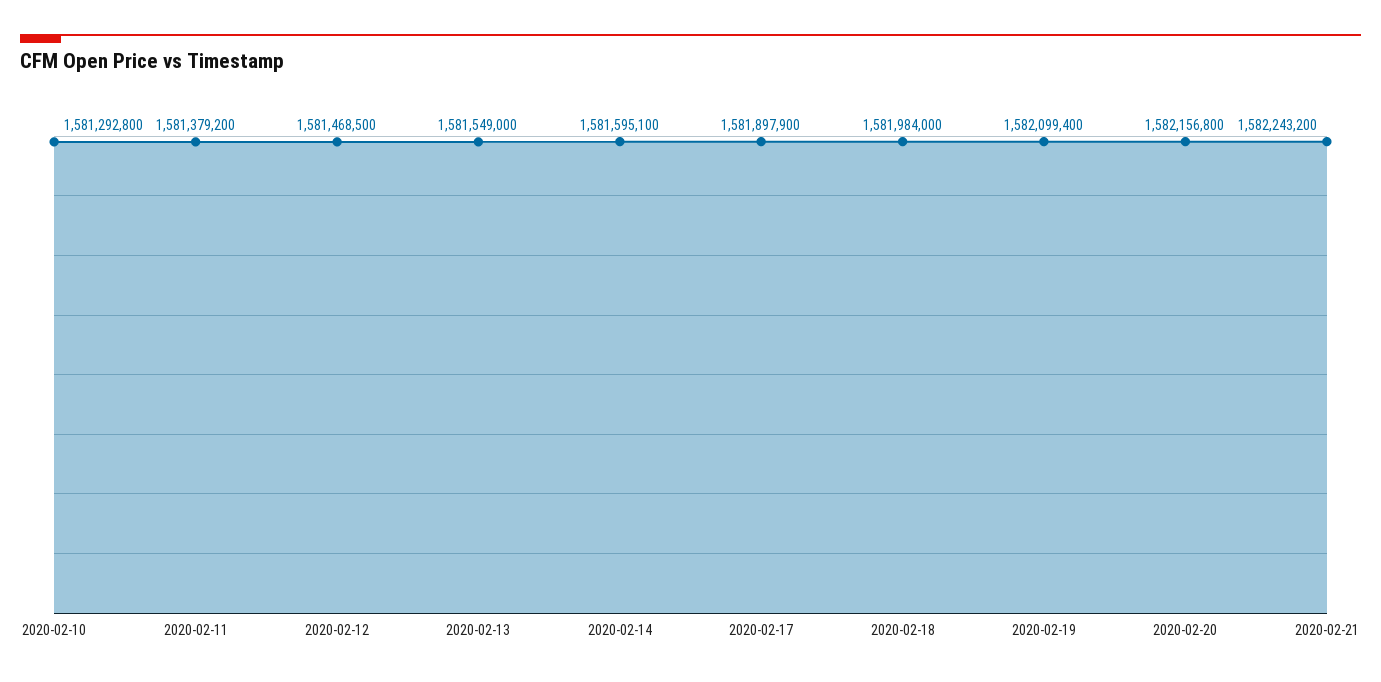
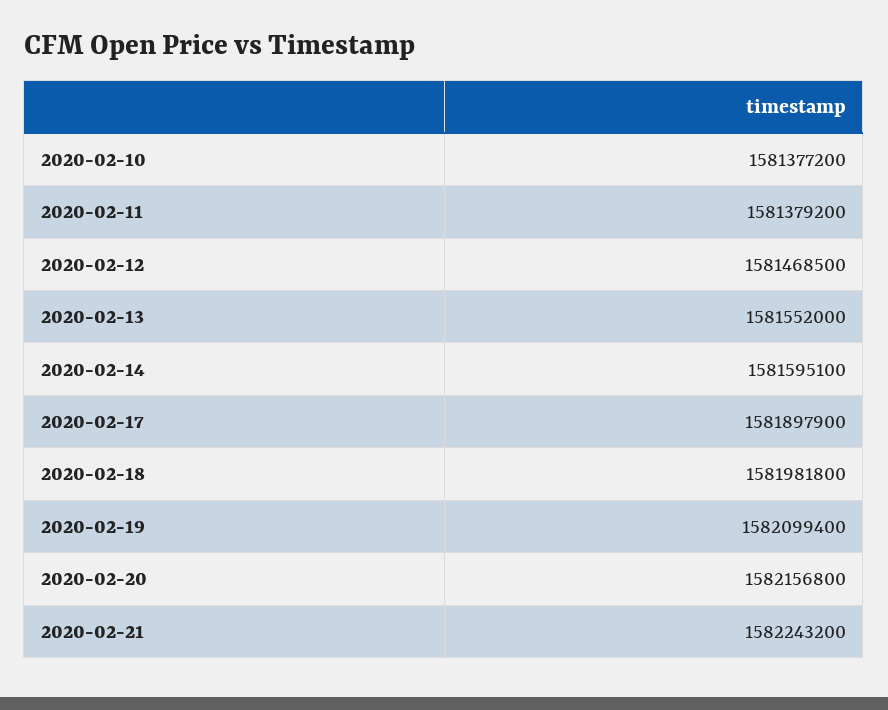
  {
-   "2020-02-10": 1581292800,
+   "2020-02-10": 1581377200,
    "2020-02-11": 1581379200,
    "2020-02-12": 1581468500,
-   "2020-02-13": 1581549000,
+   "2020-02-13": 1581552000,
    "2020-02-14": 1581595100,
    "2020-02-17": 1581897900,
-   "2020-02-18": 1581984000,
+   "2020-02-18": 1581981800,
    "2020-02-19": 1582099400,
    "2020-02-20": 1582156800,
    "2020-02-21": 1582243200
  }

